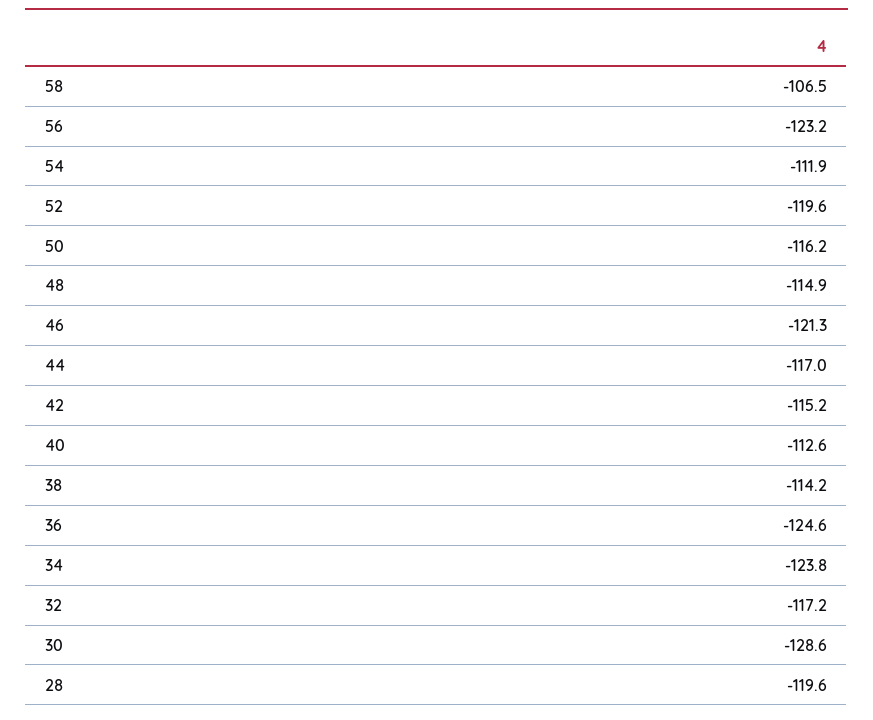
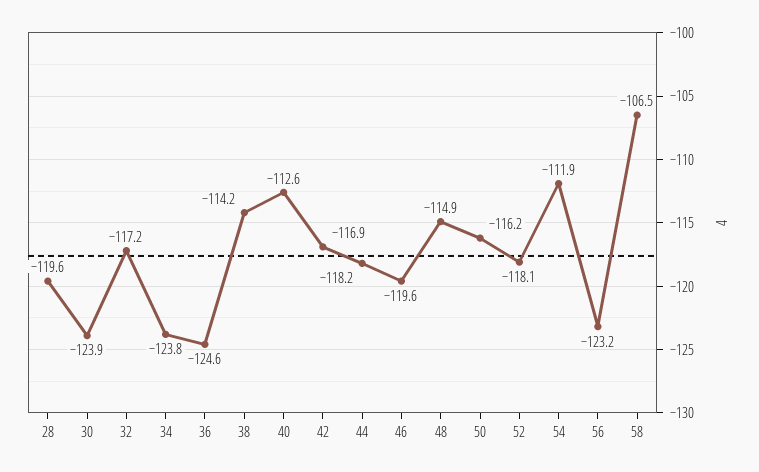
  {
    "58": -106.5,
    "56": -123.2,
    "54": -111.9,
-   "52": -119.6,
+   "52": -118.1,
    "50": -116.2,
    "48": -114.9,
-   "46": -121.3,
+   "46": -119.6,
-   "44": -117,
+   "44": -118.2,
-   "42": -115.2,
+   "42": -116.9,
    "40": -112.6,
    "38": -114.2,
    "36": -124.6,
    "34": -123.8,
    "32": -117.2,
-   "30": -128.6,
+   "30": -123.9,
    "28": -119.6
  }

